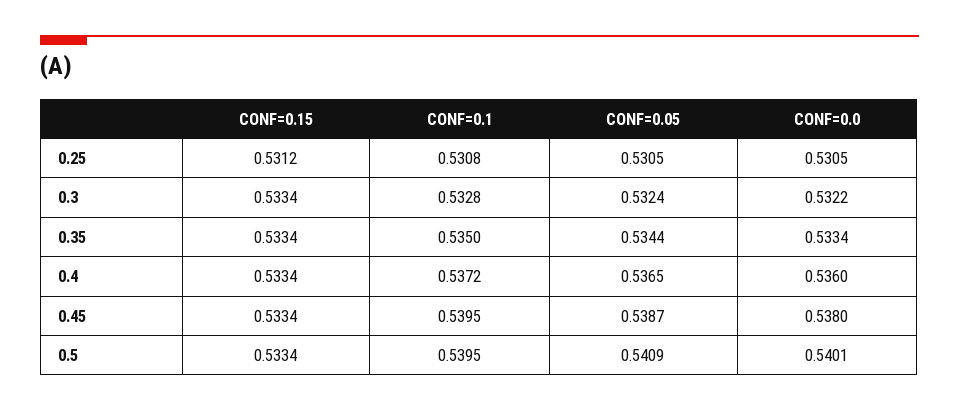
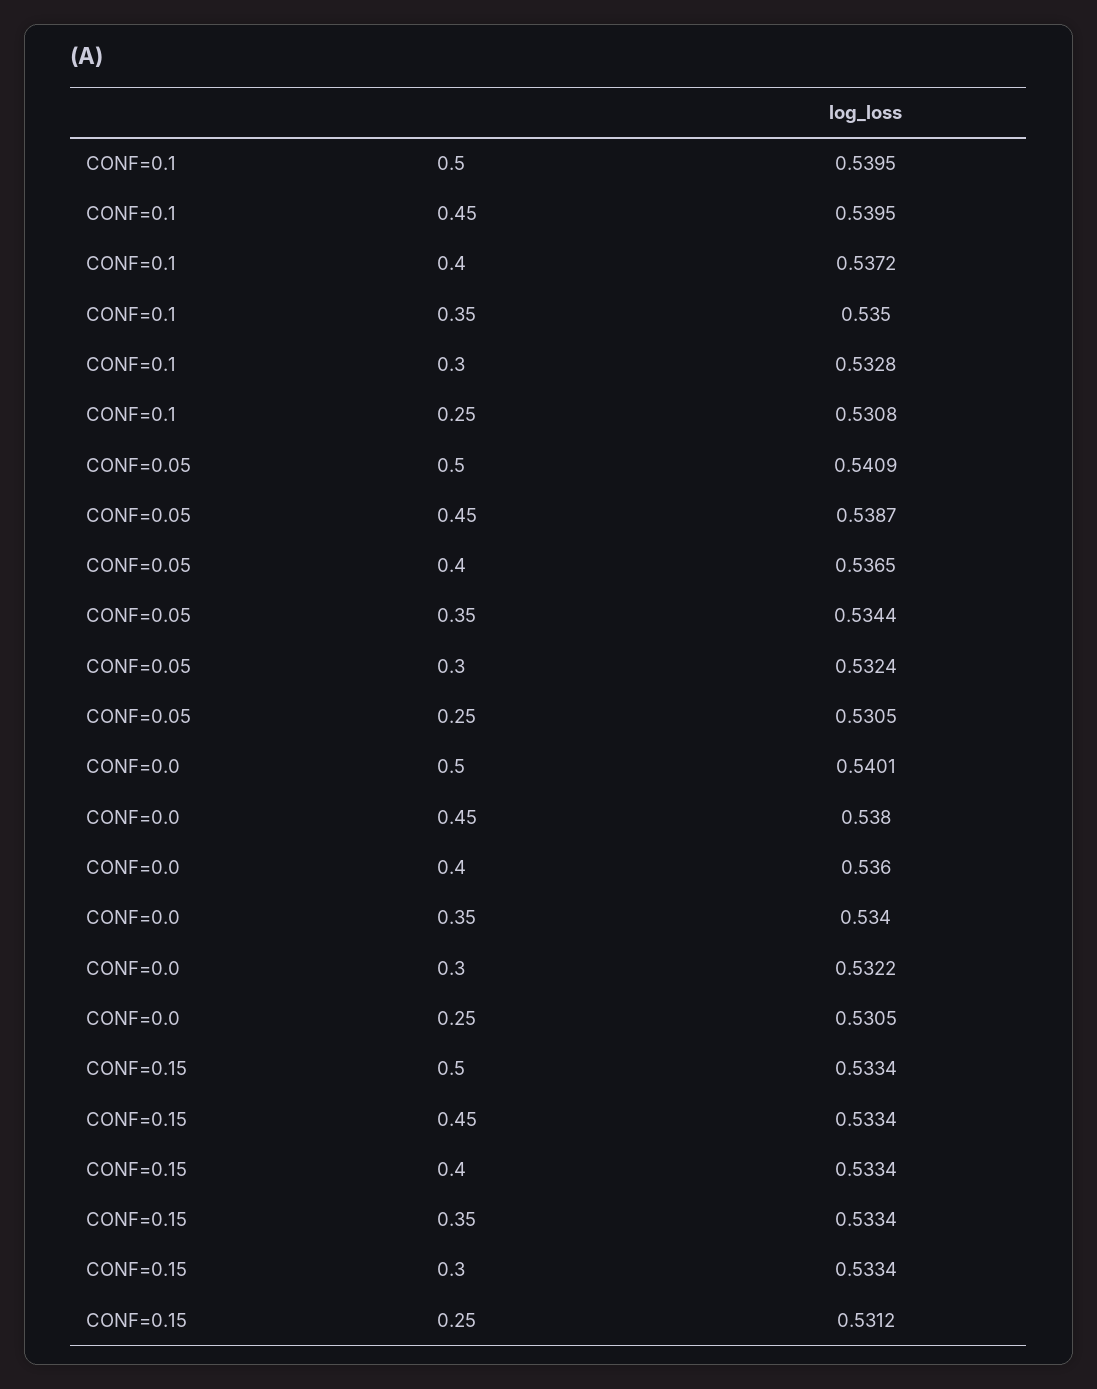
  {
    "CONF=0.15": {
      "0.25": 0.5312,
      "0.3": 0.5334,
      "0.35": 0.5334,
      "0.4": 0.5334,
      "0.45": 0.5334,
      "0.5": 0.5334
    },
    "CONF=0.1": {
      "0.25": 0.5308,
      "0.3": 0.5328,
      "0.35": 0.535,
      "0.4": 0.5372,
      "0.45": 0.5395,
      "0.5": 0.5395
    },
    "CONF=0.05": {
      "0.25": 0.5305,
      "0.3": 0.5324,
      "0.35": 0.5344,
      "0.4": 0.5365,
      "0.45": 0.5387,
      "0.5": 0.5409
    },
    "CONF=0.0": {
      "0.25": 0.5305,
      "0.3": 0.5322,
-     "0.35": 0.5334,
+     "0.35": 0.534,
      "0.4": 0.536,
      "0.45": 0.538,
      "0.5": 0.5401
    }
  }

